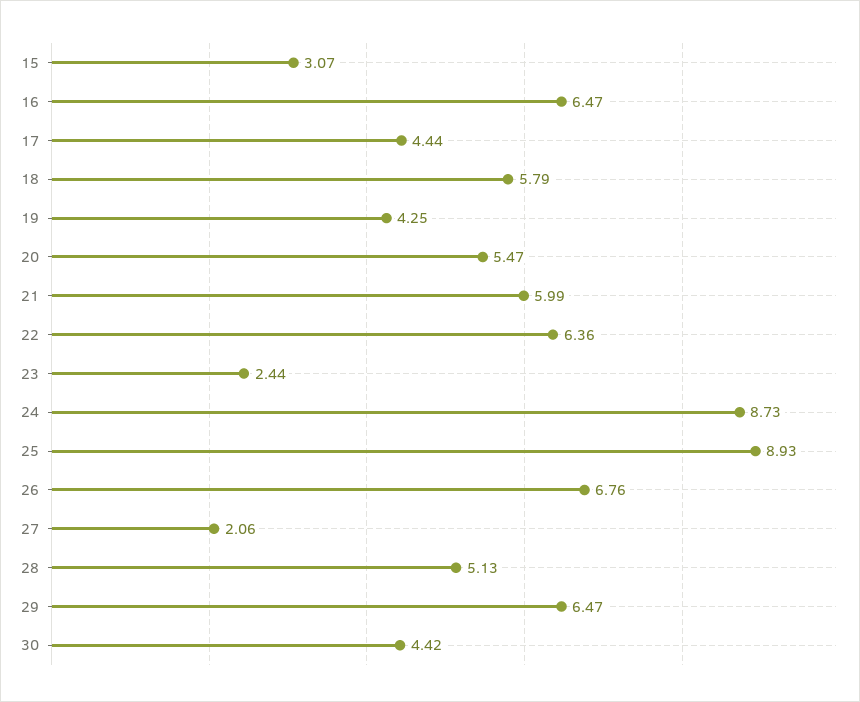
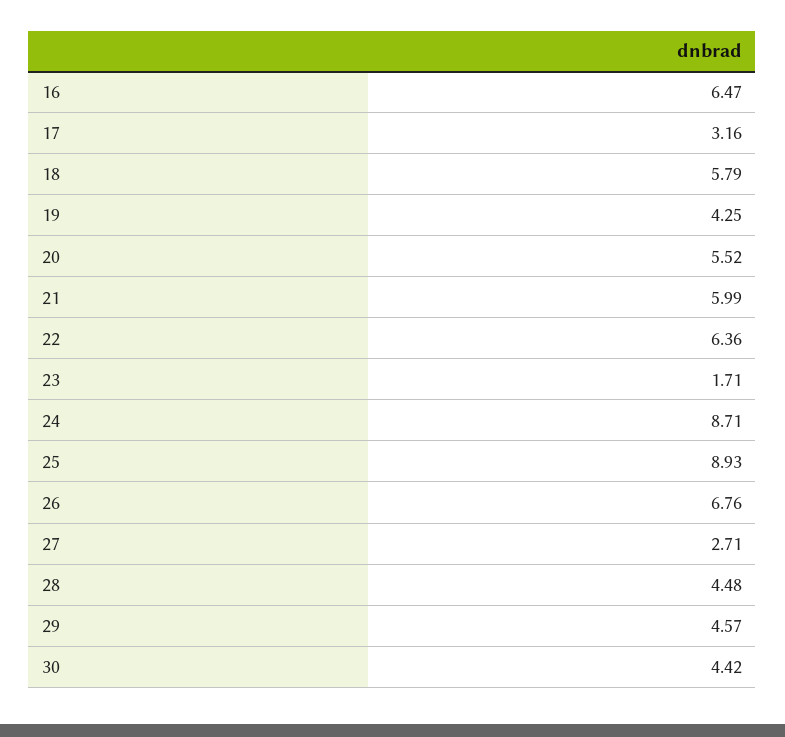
  {
-   "15": 3.07,
    "16": 6.47,
-   "17": 4.44,
+   "17": 3.16,
    "18": 5.79,
    "19": 4.25,
-   "20": 5.47,
+   "20": 5.52,
    "21": 5.99,
    "22": 6.36,
-   "23": 2.44,
+   "23": 1.71,
-   "24": 8.73,
+   "24": 8.71,
    "25": 8.93,
    "26": 6.76,
-   "27": 2.06,
+   "27": 2.71,
-   "28": 5.13,
+   "28": 4.48,
-   "29": 6.47,
+   "29": 4.57,
    "30": 4.42
  }

